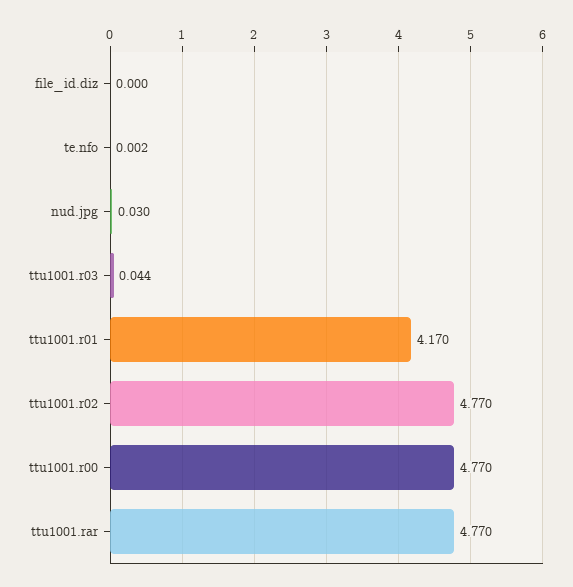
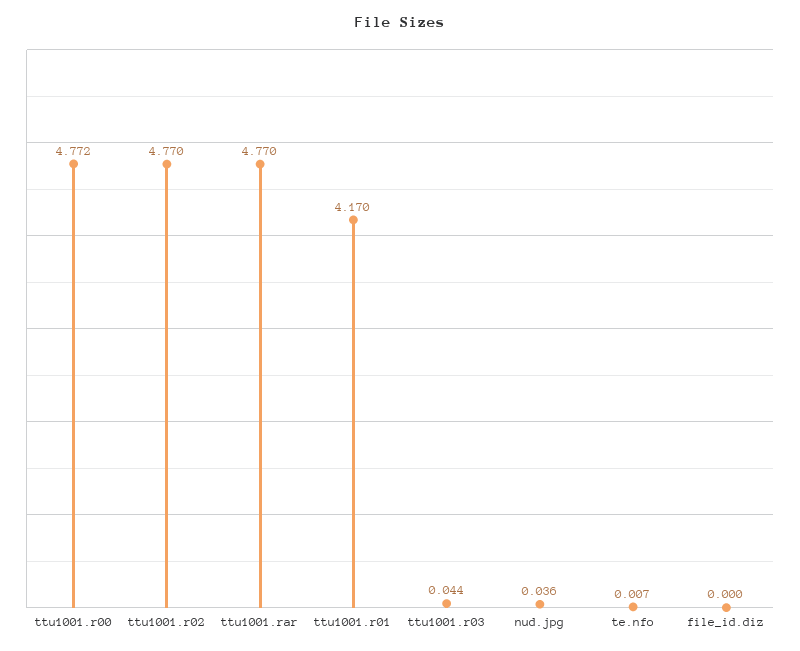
  {
    "file_id.diz": 0,
-   "te.nfo": 0.002,
+   "te.nfo": 0.007,
-   "nud.jpg": 0.03,
+   "nud.jpg": 0.036,
    "ttu1001.r03": 0.044,
    "ttu1001.r01": 4.17,
    "ttu1001.r02": 4.77,
-   "ttu1001.r00": 4.77,
+   "ttu1001.r00": 4.772,
    "ttu1001.rar": 4.77
  }

